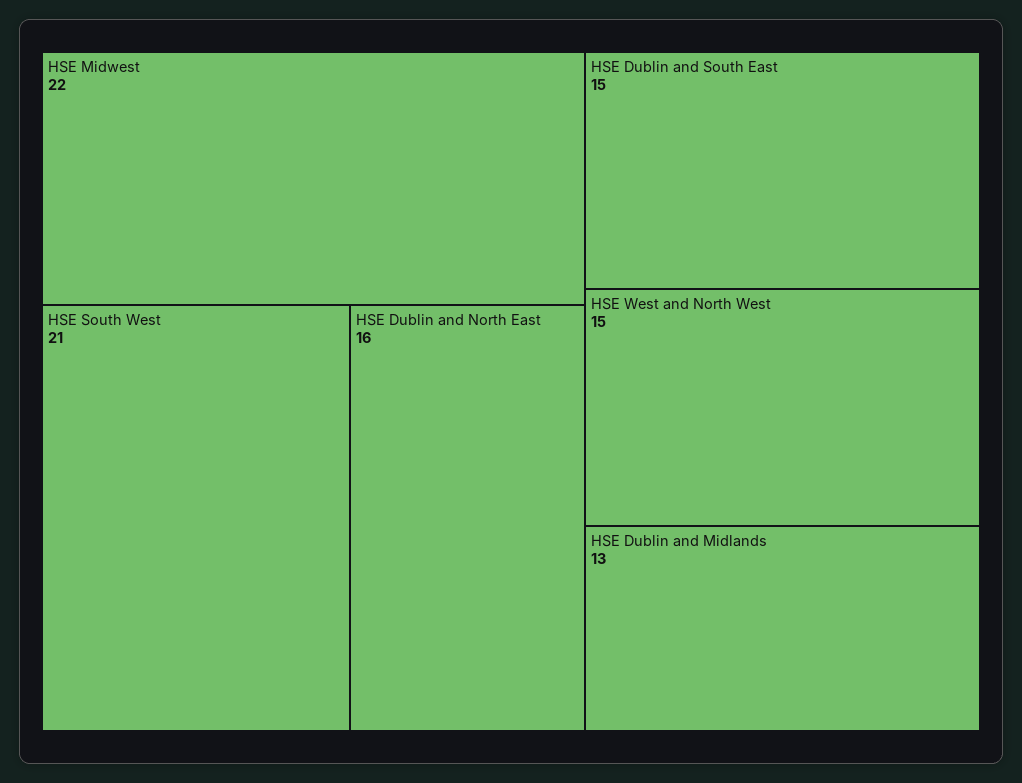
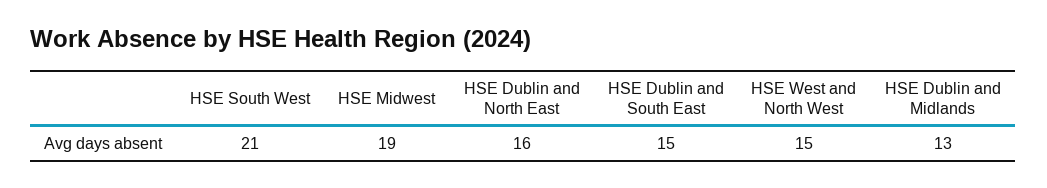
  {
-   "HSE Midwest": 22,
+   "HSE Midwest": 19,
    "HSE South West": 21,
    "HSE Dublin and North East": 16,
    "HSE Dublin and South East": 15,
    "HSE West and North West": 15,
    "HSE Dublin and Midlands": 13
  }

